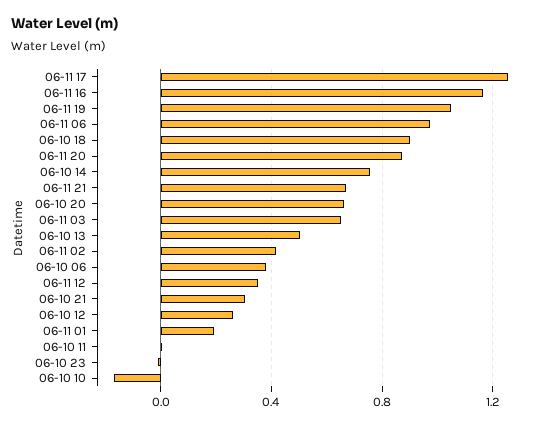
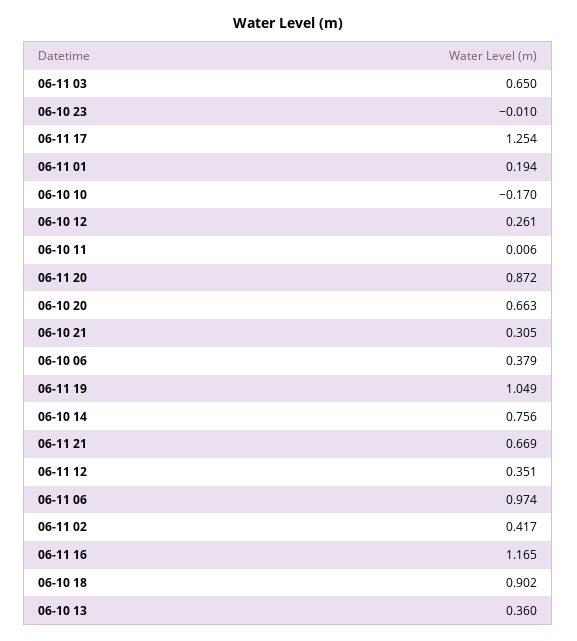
  {
    "06-11 17": 1.254,
    "06-11 16": 1.165,
    "06-11 19": 1.049,
    "06-11 06": 0.974,
    "06-10 18": 0.902,
    "06-11 20": 0.872,
    "06-10 14": 0.756,
    "06-11 21": 0.669,
    "06-10 20": 0.663,
    "06-11 03": 0.65,
-   "06-10 13": 0.5,
+   "06-10 13": 0.36,
    "06-11 02": 0.417,
    "06-10 06": 0.379,
    "06-11 12": 0.351,
    "06-10 21": 0.305,
    "06-10 12": 0.261,
    "06-11 01": 0.194,
    "06-10 11": 0.006,
    "06-10 23": -0.01,
    "06-10 10": -0.17
  }

